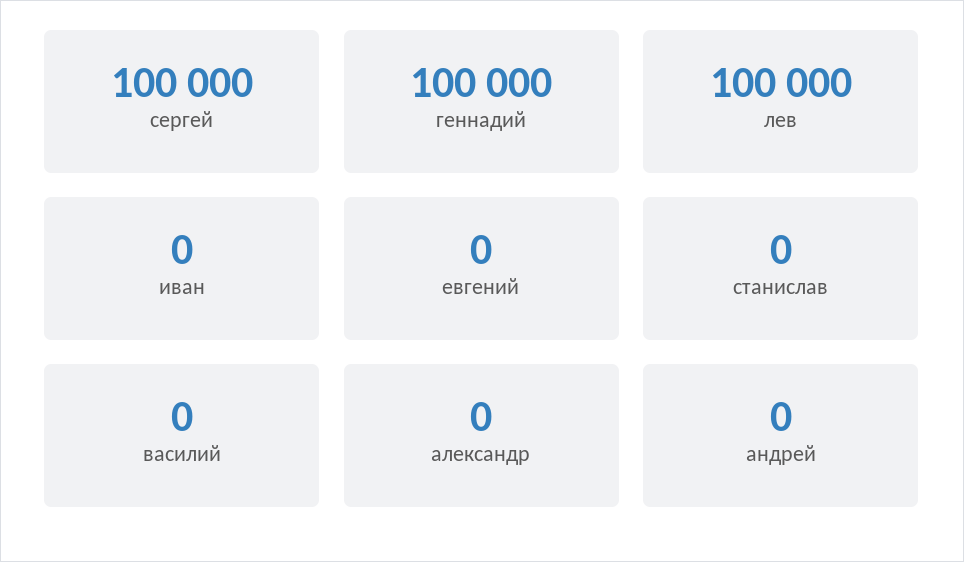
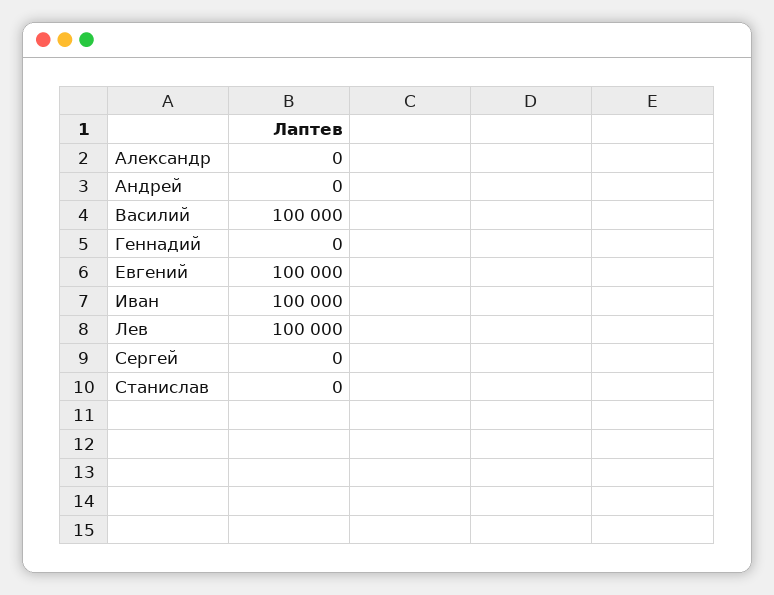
  {
-   "сергей": 100000,
+   "сергей": 0,
-   "геннадий": 100000,
+   "геннадий": 0,
    "лев": 100000,
-   "иван": 0,
+   "иван": 100000,
-   "евгений": 0,
+   "евгений": 100000,
    "станислав": 0,
-   "василий": 0,
+   "василий": 100000,
    "александр": 0,
    "андрей": 0
  }

